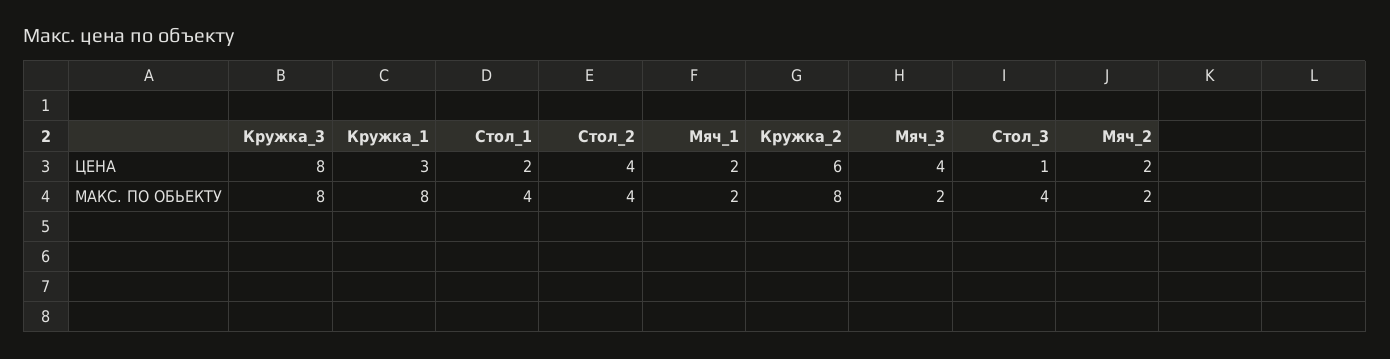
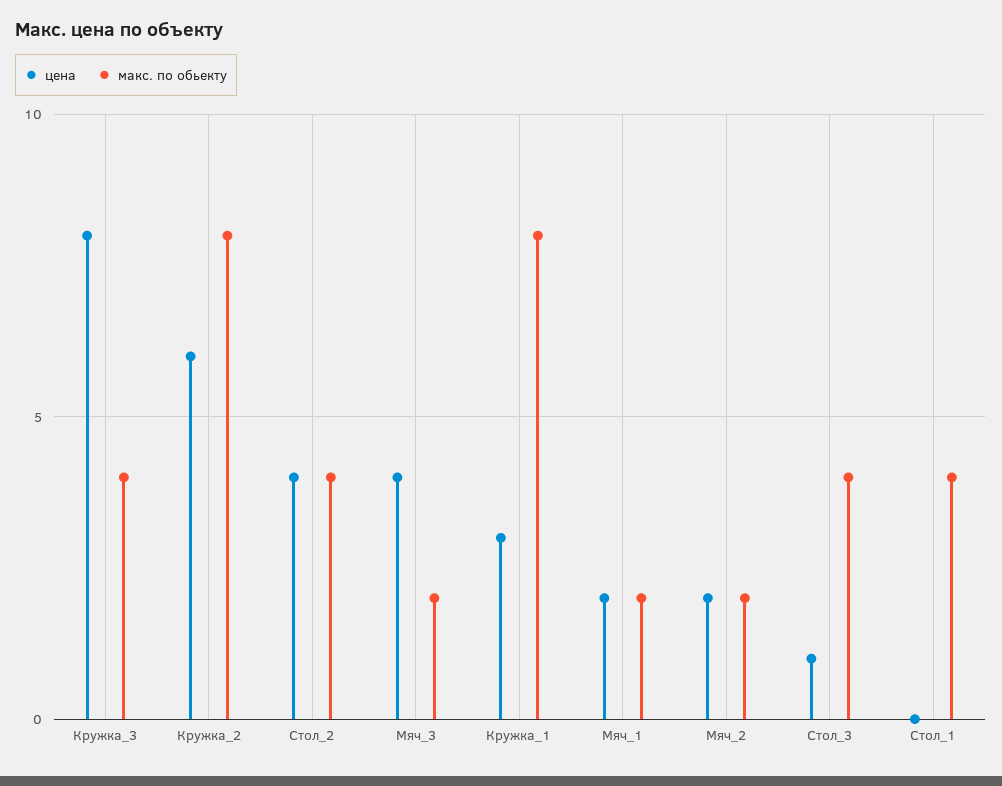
  {
    "ЦЕНА": {
      "Кружка_3": 8,
      "Кружка_1": 3,
-     "Стол_1": 2,
+     "Стол_1": 0,
      "Стол_2": 4,
      "Мяч_1": 2,
      "Кружка_2": 6,
      "Мяч_3": 4,
      "Стол_3": 1,
      "Мяч_2": 2
    },
    "МАКС. ПО ОБЬЕКТУ": {
-     "Кружка_3": 8,
+     "Кружка_3": 4,
      "Кружка_1": 8,
      "Стол_1": 4,
      "Стол_2": 4,
      "Мяч_1": 2,
      "Кружка_2": 8,
      "Мяч_3": 2,
      "Стол_3": 4,
      "Мяч_2": 2
    }
  }

